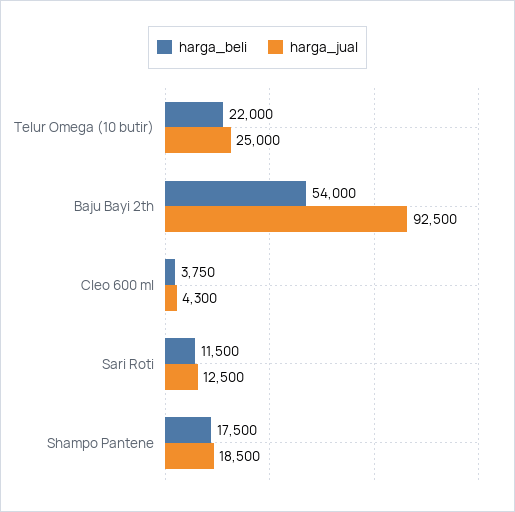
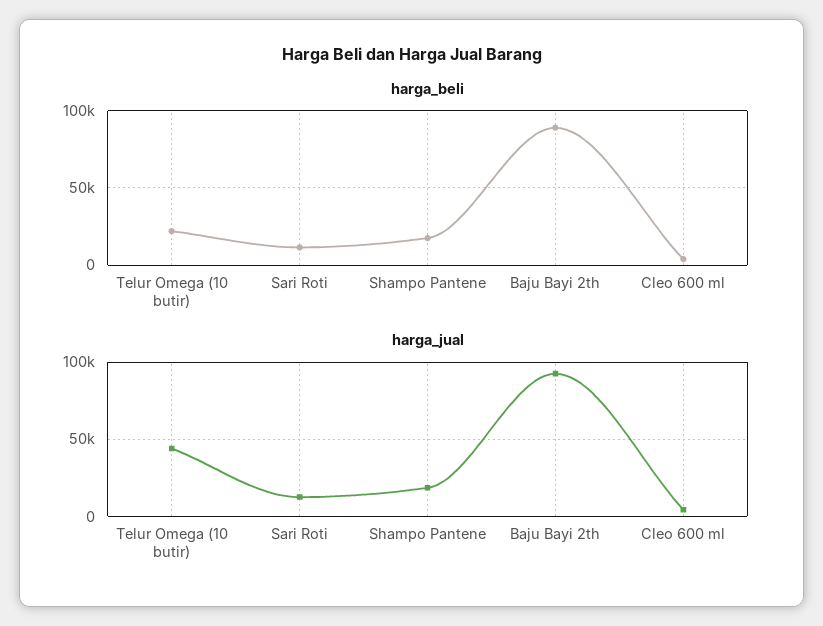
  {
    "harga_beli": {
      "Telur Omega (10 butir)": 22000,
-     "Baju Bayi 2th": 54000,
+     "Baju Bayi 2th": 90000,
      "Cleo 600 ml": 3750,
      "Sari Roti": 11500,
      "Shampo Pantene": 17500
    },
    "harga_jual": {
-     "Telur Omega (10 butir)": 25000,
+     "Telur Omega (10 butir)": 45000,
      "Baju Bayi 2th": 92500,
      "Cleo 600 ml": 4300,
      "Sari Roti": 12500,
      "Shampo Pantene": 18500
    }
  }

